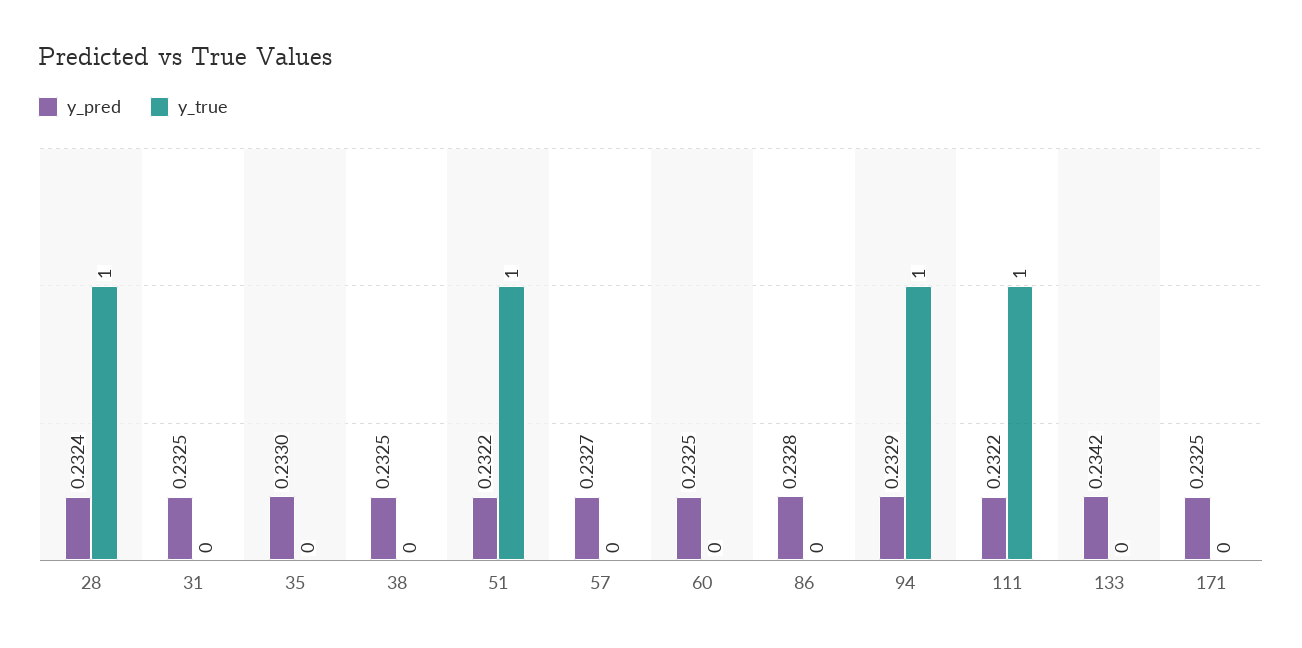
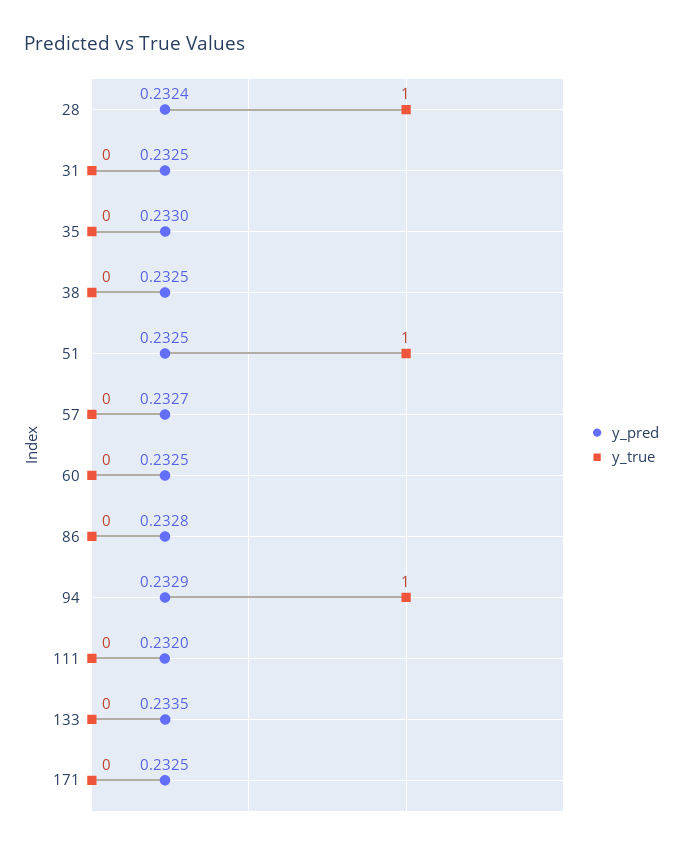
  {
    "y_pred": {
      "28": 0.2324,
      "31": 0.2325,
      "35": 0.233,
      "38": 0.2325,
-     "51": 0.2322,
+     "51": 0.2325,
      "57": 0.2327,
      "60": 0.2325,
      "86": 0.2328,
      "94": 0.2329,
-     "111": 0.2322,
+     "111": 0.232,
-     "133": 0.2342,
+     "133": 0.2335,
      "171": 0.2325
    },
    "y_true": {
      "28": 1,
      "31": 0,
      "35": 0,
      "38": 0,
      "51": 1,
      "57": 0,
      "60": 0,
      "86": 0,
      "94": 1,
-     "111": 1,
+     "111": 0,
      "133": 0,
      "171": 0
    }
  }

